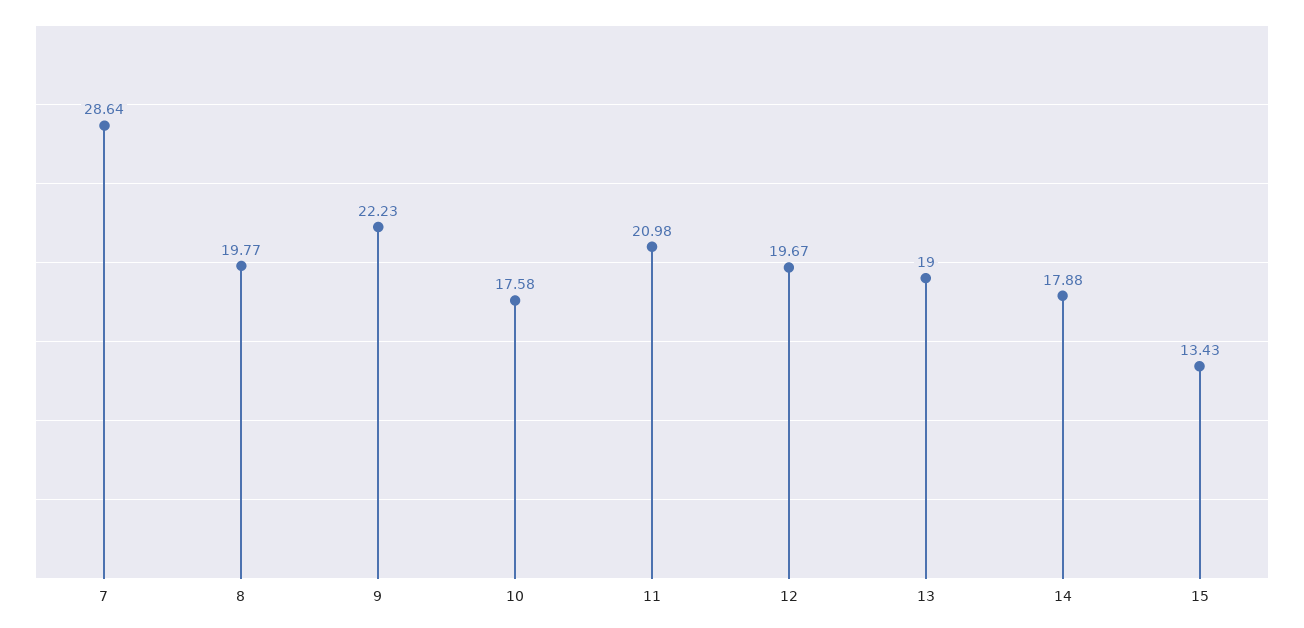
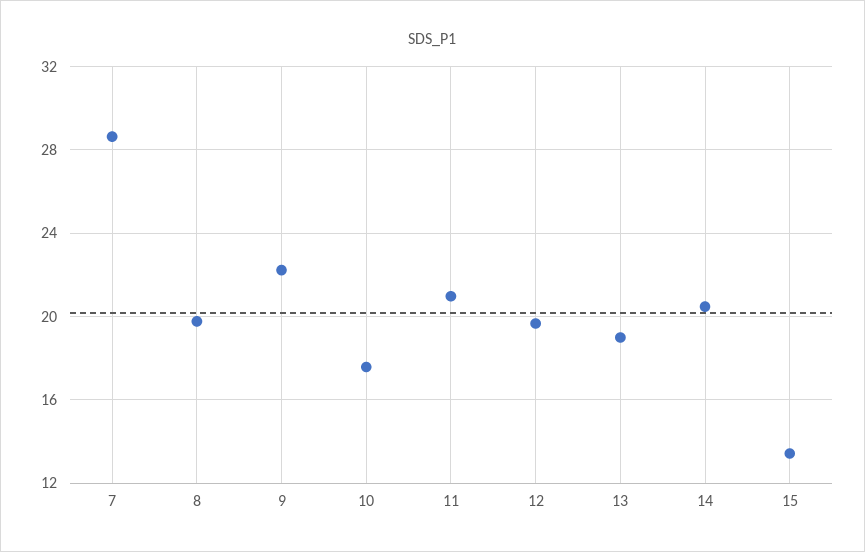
  {
    "7": 28.64,
    "8": 19.77,
    "9": 22.23,
    "10": 17.58,
    "11": 20.98,
    "12": 19.67,
    "13": 19,
-   "14": 17.88,
+   "14": 20.5,
    "15": 13.43
  }

